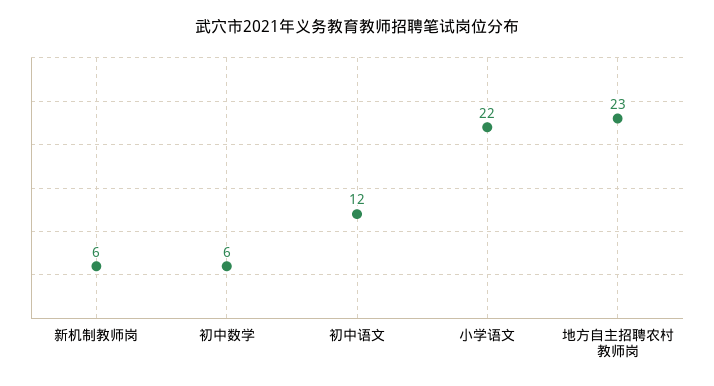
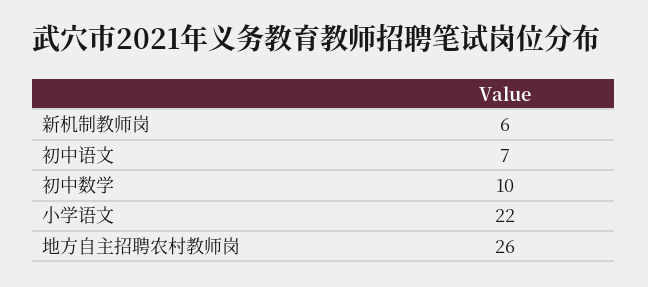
  {
    "新机制教师岗": 6,
-   "初中数学": 6,
+   "初中数学": 10,
-   "初中语文": 12,
+   "初中语文": 7,
    "小学语文": 22,
-   "地方自主招聘农村教师岗": 23
+   "地方自主招聘农村教师岗": 26
  }

